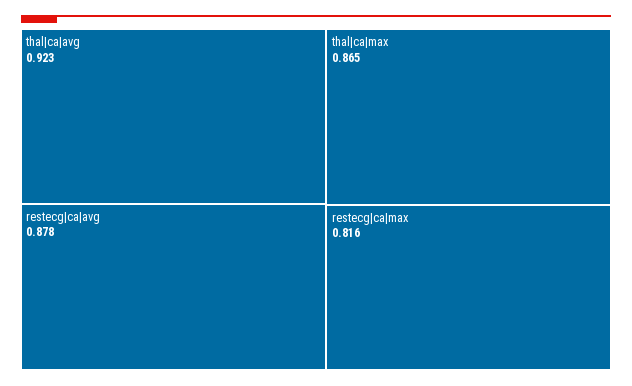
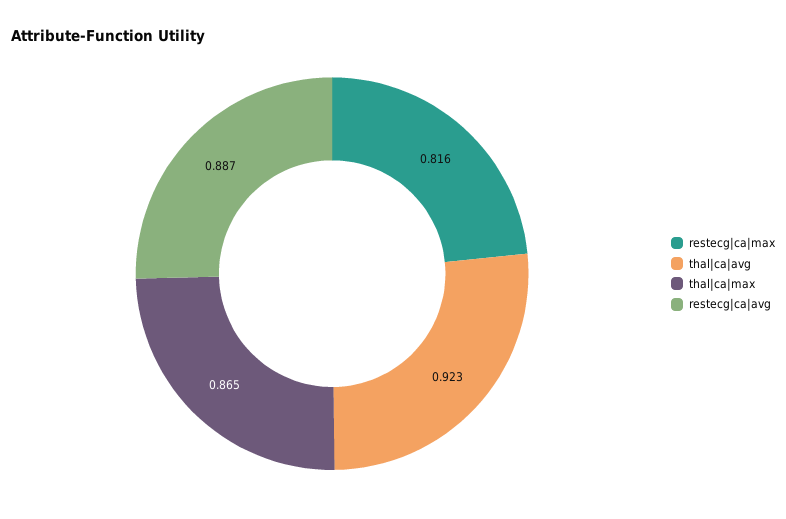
  {
    "thal|ca|avg": 0.923,
-   "restecg|ca|avg": 0.878,
+   "restecg|ca|avg": 0.887,
    "thal|ca|max": 0.865,
    "restecg|ca|max": 0.816
  }

